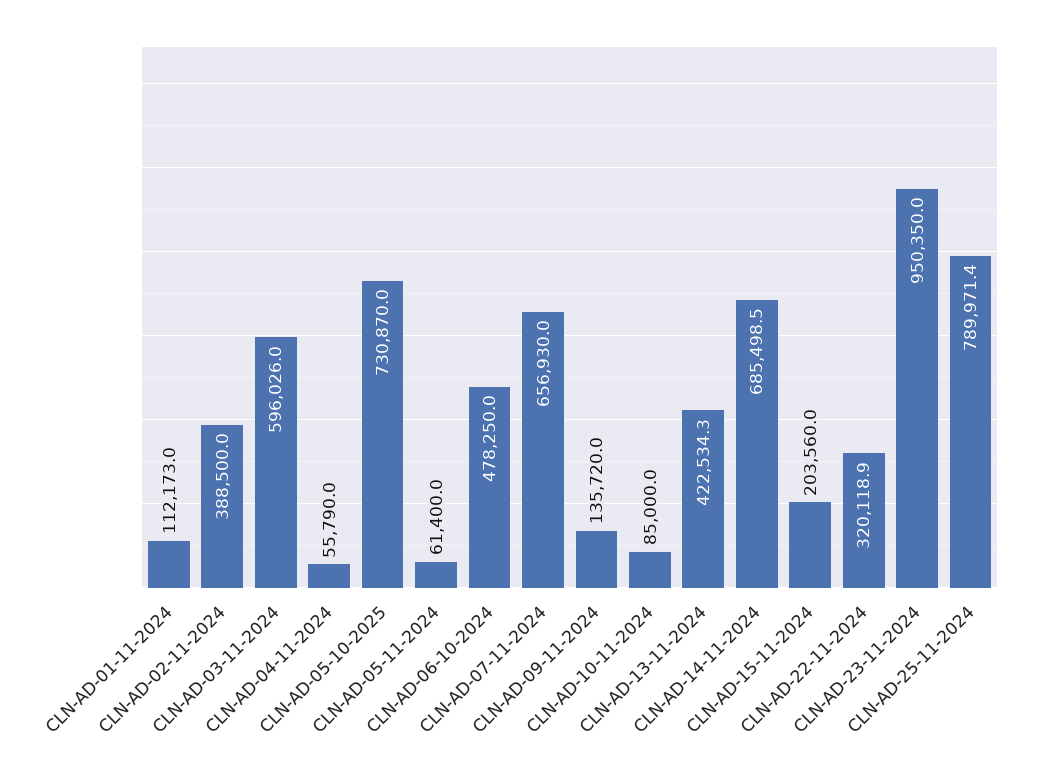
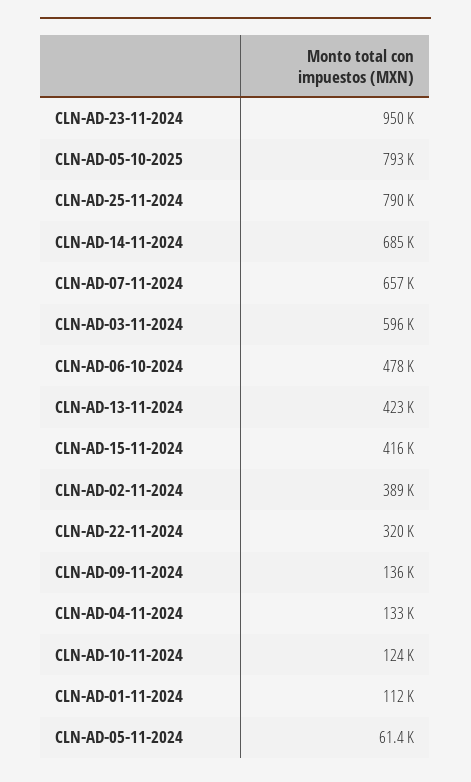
  {
    "CLN-AD-01-11-2024": 112173,
    "CLN-AD-02-11-2024": 388500,
    "CLN-AD-03-11-2024": 596026,
-   "CLN-AD-04-11-2024": 55790,
+   "CLN-AD-04-11-2024": 133000,
-   "CLN-AD-05-10-2025": 730870,
+   "CLN-AD-05-10-2025": 793000,
    "CLN-AD-05-11-2024": 61400,
    "CLN-AD-06-10-2024": 478250,
    "CLN-AD-07-11-2024": 656930,
    "CLN-AD-09-11-2024": 135720,
-   "CLN-AD-10-11-2024": 85000,
+   "CLN-AD-10-11-2024": 124000,
    "CLN-AD-13-11-2024": 422534.3,
    "CLN-AD-14-11-2024": 685498.5,
-   "CLN-AD-15-11-2024": 203560,
+   "CLN-AD-15-11-2024": 416000,
    "CLN-AD-22-11-2024": 320118.9,
    "CLN-AD-23-11-2024": 950350,
    "CLN-AD-25-11-2024": 789971.4
  }

